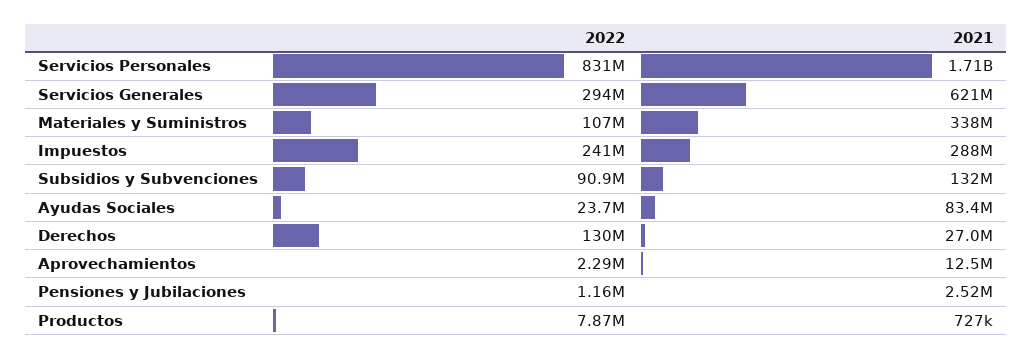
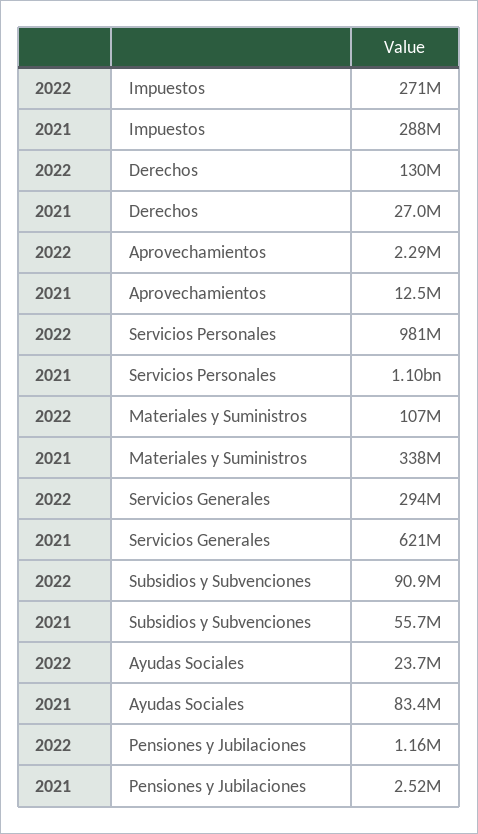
  {
    "2022": {
-     "Servicios Personales": 831000000,
+     "Servicios Personales": 981000000,
      "Servicios Generales": 294000000,
      "Materiales y Suministros": 107000000,
-     "Impuestos": 241000000,
+     "Impuestos": 271000000,
      "Subsidios y Subvenciones": 90900000,
      "Ayudas Sociales": 23700000,
      "Derechos": 130000000,
      "Aprovechamientos": 2290000,
-     "Pensiones y Jubilaciones": 1160000,
+     "Pensiones y Jubilaciones": 1160000
-     "Productos": 7870000
    },
    "2021": {
-     "Servicios Personales": 1710000000,
+     "Servicios Personales": 1100000000,
      "Servicios Generales": 621000000,
      "Materiales y Suministros": 338000000,
      "Impuestos": 288000000,
-     "Subsidios y Subvenciones": 132000000,
+     "Subsidios y Subvenciones": 55700000,
      "Ayudas Sociales": 83400000,
      "Derechos": 27000000,
      "Aprovechamientos": 12500000,
-     "Pensiones y Jubilaciones": 2520000,
+     "Pensiones y Jubilaciones": 2520000
-     "Productos": 727000
    }
  }

